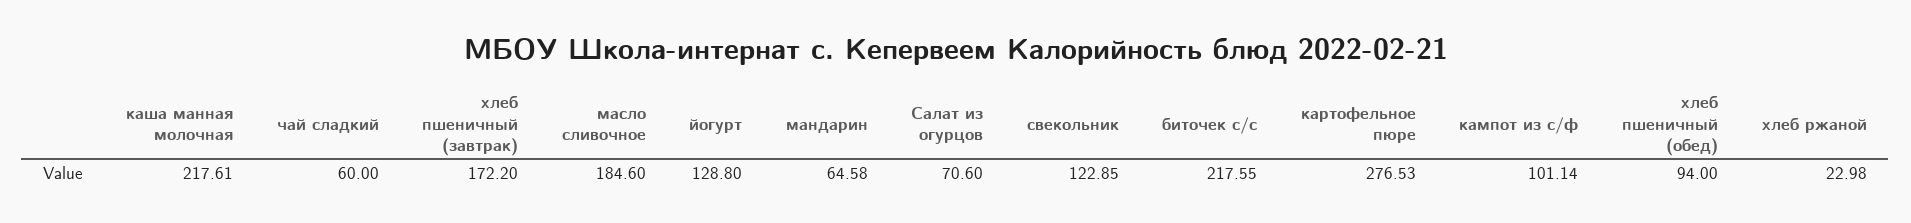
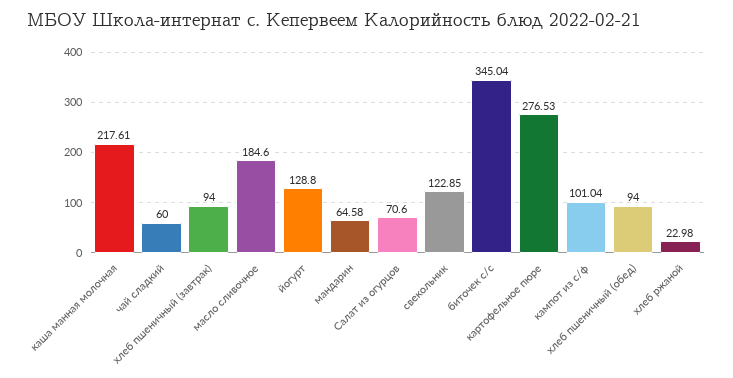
  {
    "каша манная молочная": 217.61,
    "чай сладкий": 60,
-   "хлеб пшеничный (завтрак)": 172.2,
+   "хлеб пшеничный (завтрак)": 94,
    "масло сливочное": 184.6,
    "йогурт": 128.8,
    "мандарин": 64.58,
    "Салат из огурцов": 70.6,
    "свекольник": 122.85,
-   "биточек с/с": 217.55,
+   "биточек с/с": 345.04,
    "картофельное пюре": 276.53,
-   "кампот из с/ф": 101.14,
+   "кампот из с/ф": 101.04,
    "хлеб пшеничный (обед)": 94,
    "хлеб ржаной": 22.98
  }

